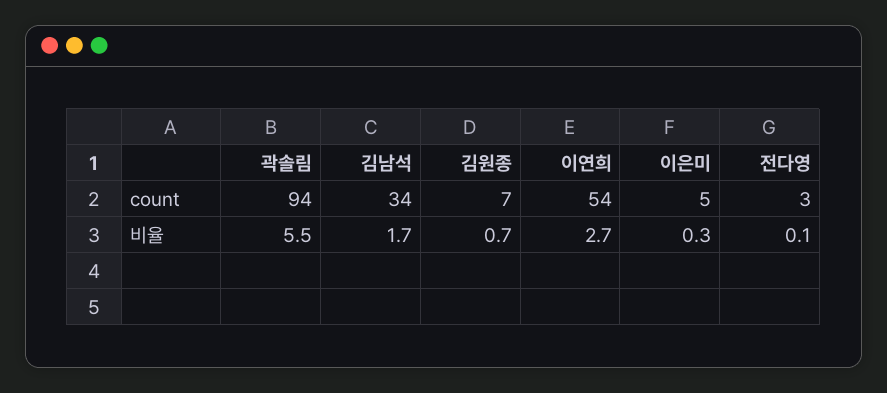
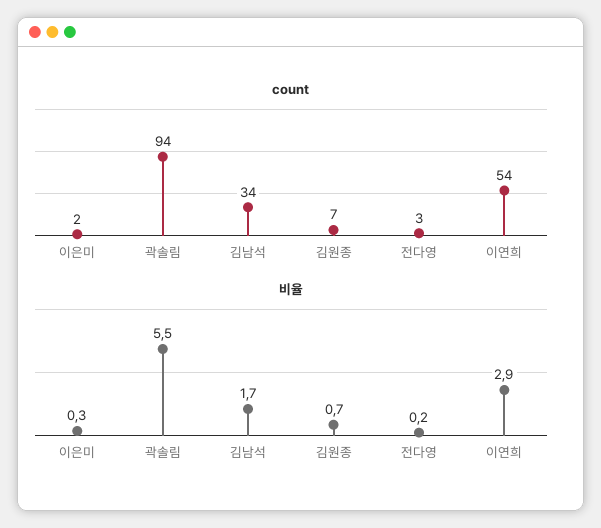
  {
    "count": {
      "곽솔림": 94,
      "김남석": 34,
      "김원종": 7,
      "이연희": 54,
-     "이은미": 5,
+     "이은미": 2,
      "전다영": 3
    },
    "비율": {
      "곽솔림": 5.5,
      "김남석": 1.7,
      "김원종": 0.7,
-     "이연희": 2.7,
+     "이연희": 2.9,
      "이은미": 0.3,
-     "전다영": 0.1
+     "전다영": 0.2
    }
  }

